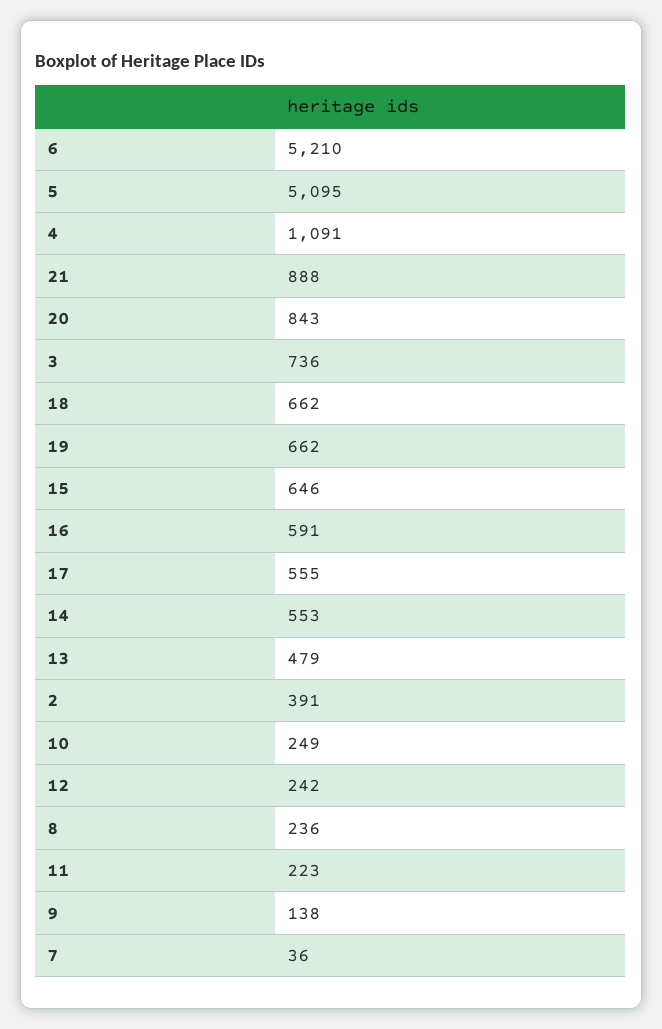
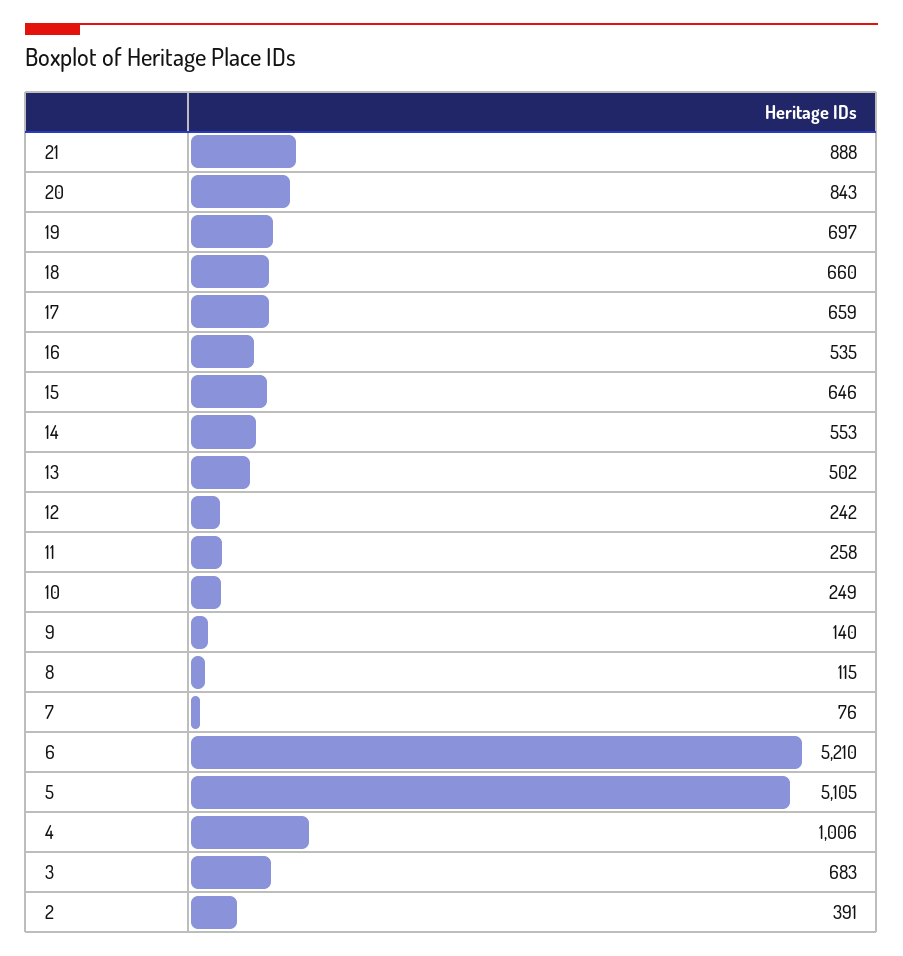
  {
    "6": 5210,
-   "5": 5095,
+   "5": 5105,
-   "4": 1091,
+   "4": 1006,
    "21": 888,
    "20": 843,
-   "3": 736,
+   "3": 683,
-   "18": 662,
+   "18": 660,
-   "19": 662,
+   "19": 697,
    "15": 646,
-   "16": 591,
+   "16": 535,
-   "17": 555,
+   "17": 659,
    "14": 553,
-   "13": 479,
+   "13": 502,
    "2": 391,
    "10": 249,
    "12": 242,
-   "8": 236,
+   "8": 115,
-   "11": 223,
+   "11": 258,
-   "9": 138,
+   "9": 140,
-   "7": 36
+   "7": 76
  }

